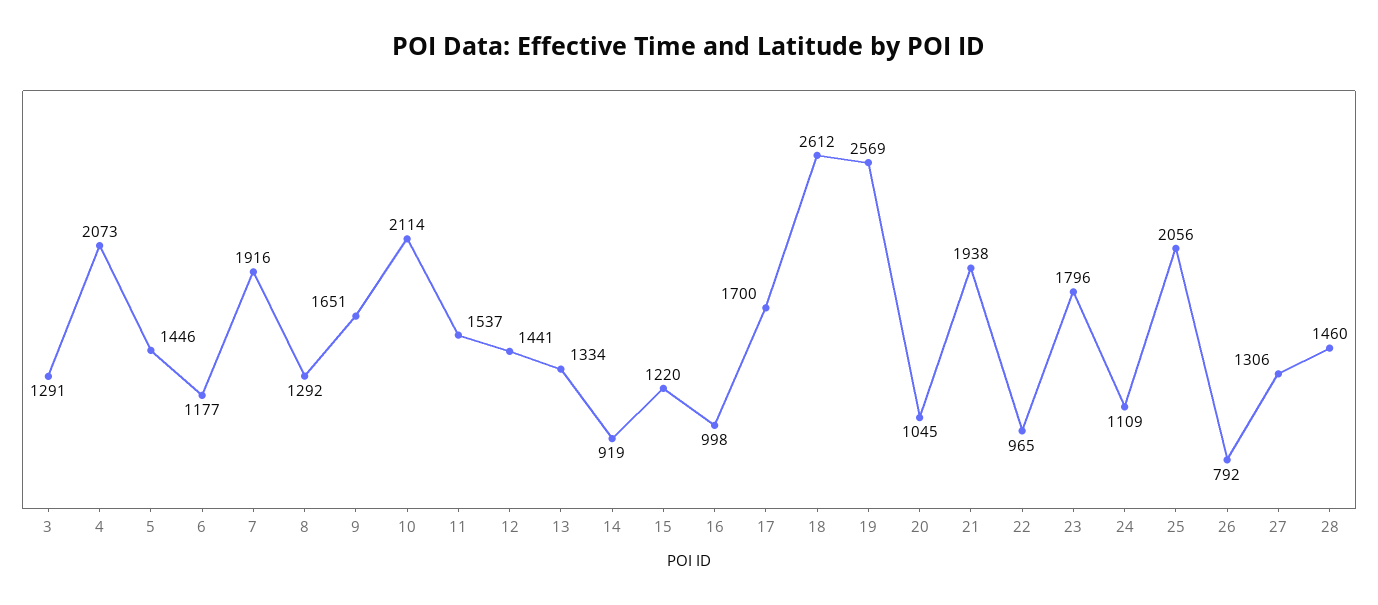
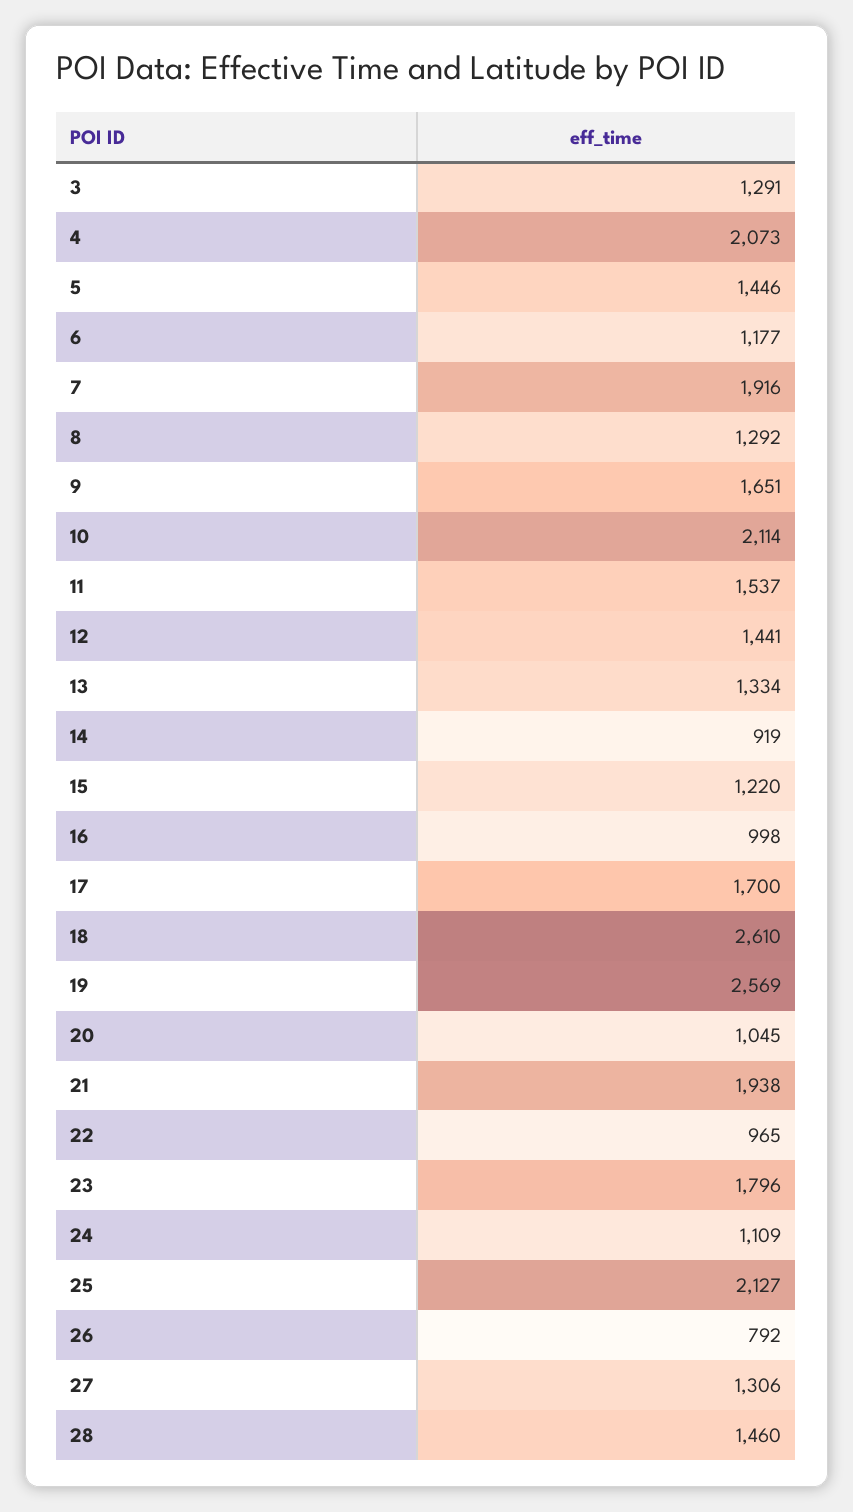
  {
    "3": 1291,
    "4": 2073,
    "5": 1446,
    "6": 1177,
    "7": 1916,
    "8": 1292,
    "9": 1651,
    "10": 2114,
    "11": 1537,
    "12": 1441,
    "13": 1334,
    "14": 919,
    "15": 1220,
    "16": 998,
    "17": 1700,
-   "18": 2612,
+   "18": 2610,
    "19": 2569,
    "20": 1045,
    "21": 1938,
    "22": 965,
    "23": 1796,
    "24": 1109,
-   "25": 2056,
+   "25": 2127,
    "26": 792,
    "27": 1306,
    "28": 1460
  }

